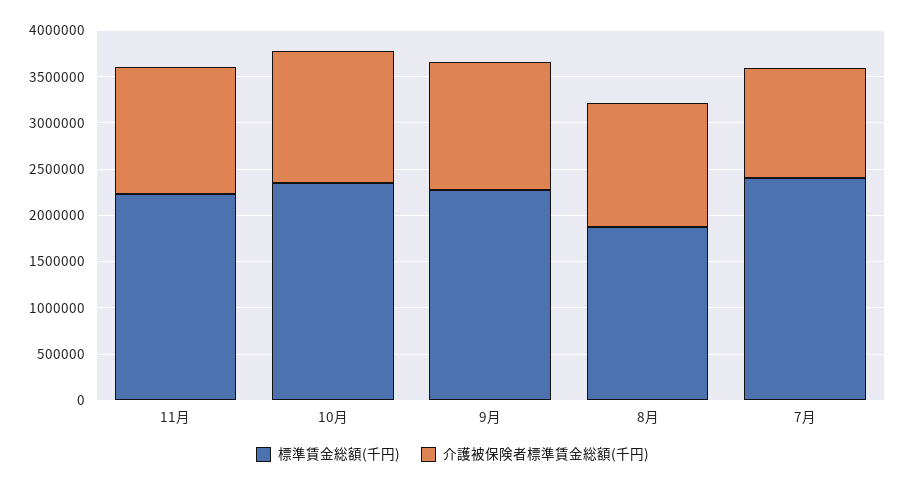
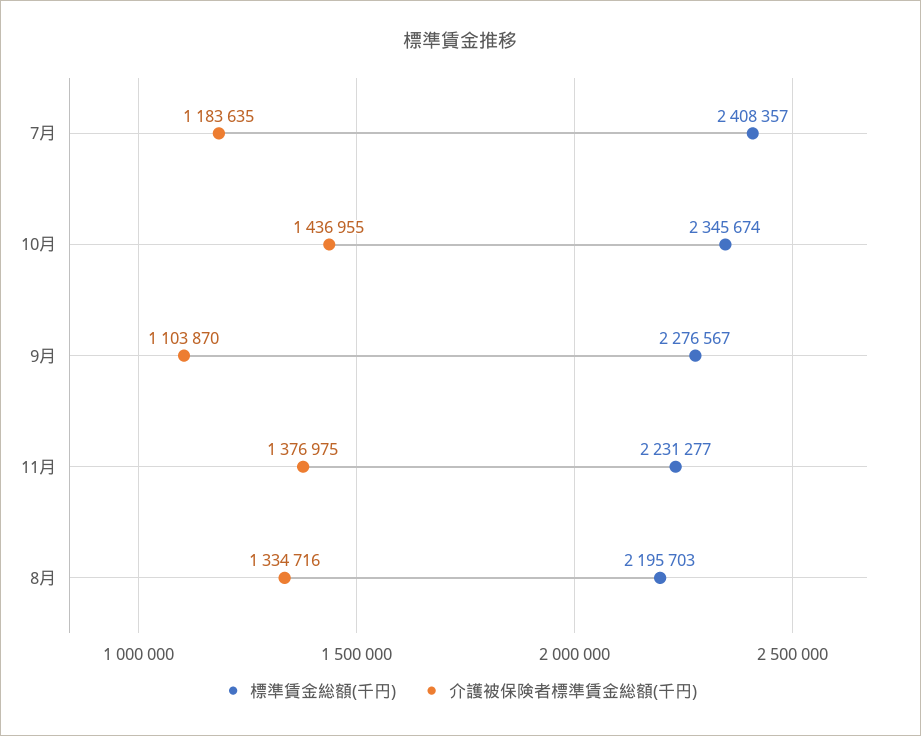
  {
    "標準賃金総額(千円)": {
      "11月": 2231277,
      "10月": 2345674,
      "9月": 2276567,
-     "8月": 1900000,
+     "8月": 2195703,
      "7月": 2408357
    },
    "介護被保険者標準賃金総額(千円)": {
      "11月": 1376975,
      "10月": 1436955,
-     "9月": 1400000,
+     "9月": 1103870,
      "8月": 1334716,
      "7月": 1183635
    }
  }

